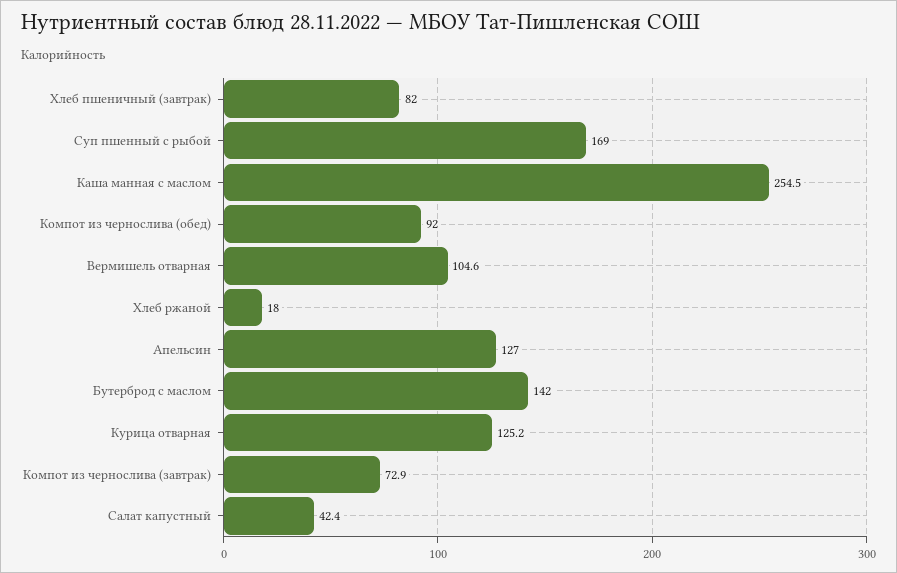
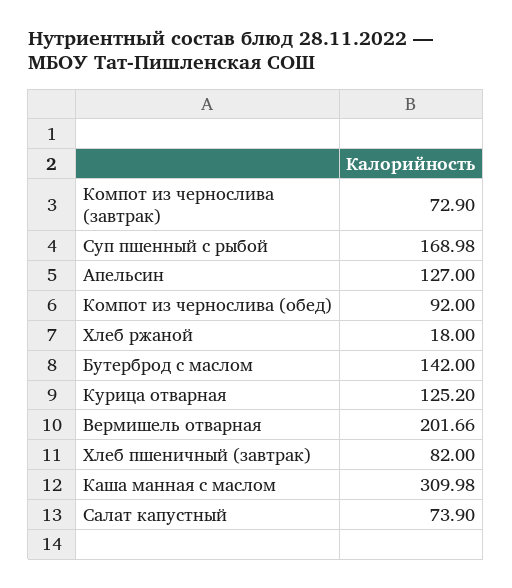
  {
    "Хлеб пшеничный (завтрак)": 82,
    "Суп пшенный с рыбой": 168.98,
-   "Каша манная с маслом": 254.5,
+   "Каша манная с маслом": 309.98,
    "Компот из чернослива (обед)": 92,
-   "Вермишель отварная": 104.6,
+   "Вермишель отварная": 201.66,
    "Хлеб ржаной": 18,
    "Апельсин": 127,
    "Бутерброд с маслом": 142,
    "Курица отварная": 125.2,
    "Компот из чернослива (завтрак)": 72.9,
-   "Салат капустный": 42.4
+   "Салат капустный": 73.9
  }

